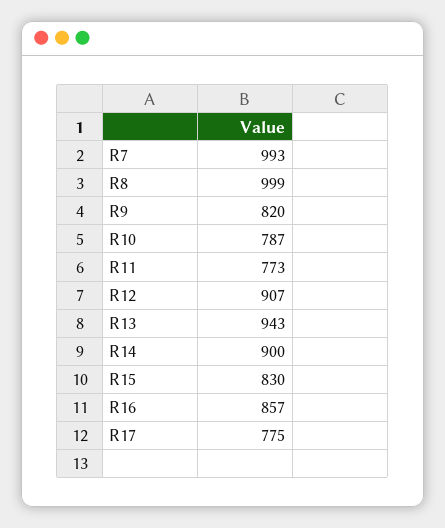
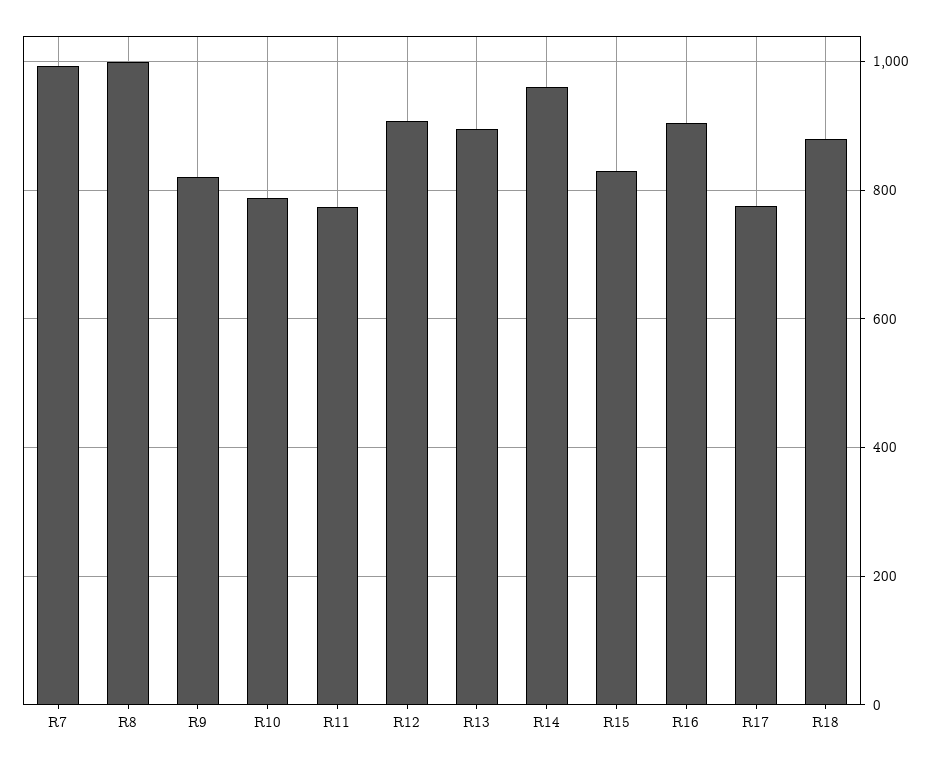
  {
    "R7": 993,
    "R8": 999,
    "R9": 820,
    "R10": 787,
    "R11": 773,
    "R12": 907,
-   "R13": 943,
+   "R13": 900,
-   "R14": 900,
+   "R14": 960,
    "R15": 830,
-   "R16": 857,
+   "R16": 900,
-   "R17": 775
+   "R17": 775,
+   "R18": 880
  }

